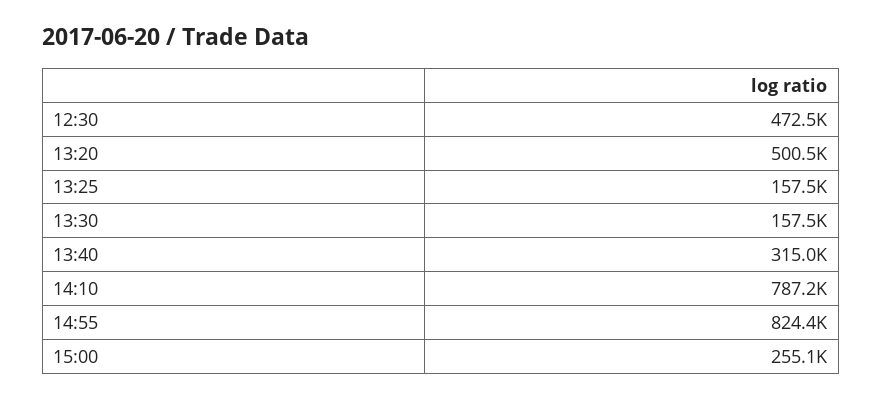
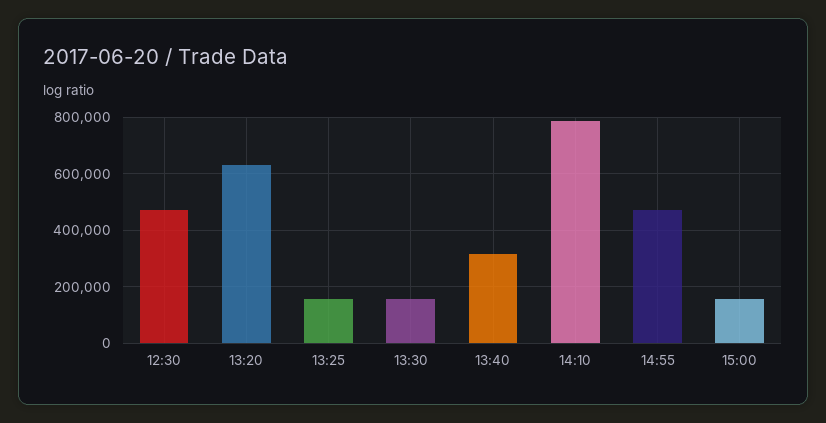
  {
    "12:30": 472500,
-   "13:20": 500500,
+   "13:20": 625000,
    "13:25": 157500,
    "13:30": 157500,
    "13:40": 315000,
    "14:10": 787200,
-   "14:55": 824400,
+   "14:55": 475000,
-   "15:00": 255100
+   "15:00": 150000
  }

